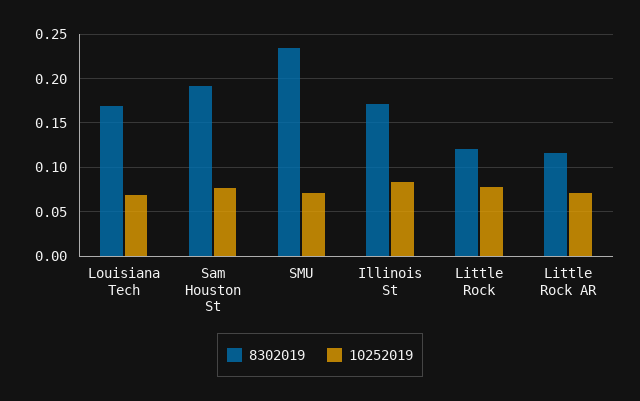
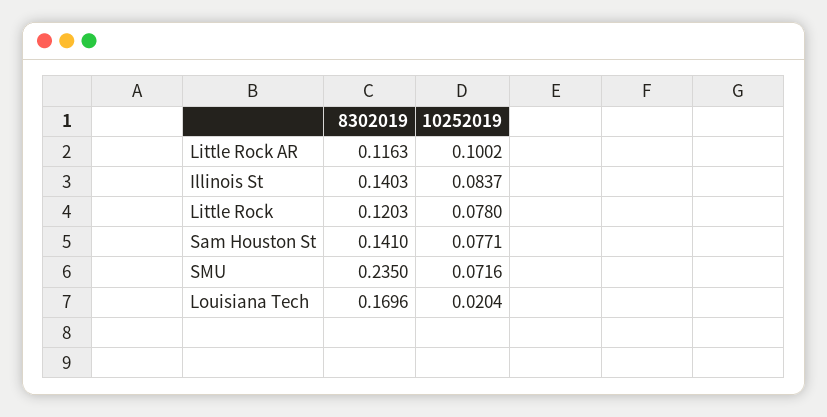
  {
    "8302019": {
      "Louisiana Tech": 0.1696,
-     "Sam Houston St": 0.19,
+     "Sam Houston St": 0.141,
      "SMU": 0.235,
-     "Illinois St": 0.17,
+     "Illinois St": 0.1403,
      "Little Rock": 0.1203,
      "Little Rock AR": 0.1163
    },
    "10252019": {
-     "Louisiana Tech": 0.07,
+     "Louisiana Tech": 0.0204,
      "Sam Houston St": 0.0771,
      "SMU": 0.0716,
      "Illinois St": 0.0837,
      "Little Rock": 0.078,
-     "Little Rock AR": 0.07
+     "Little Rock AR": 0.1002
    }
  }

